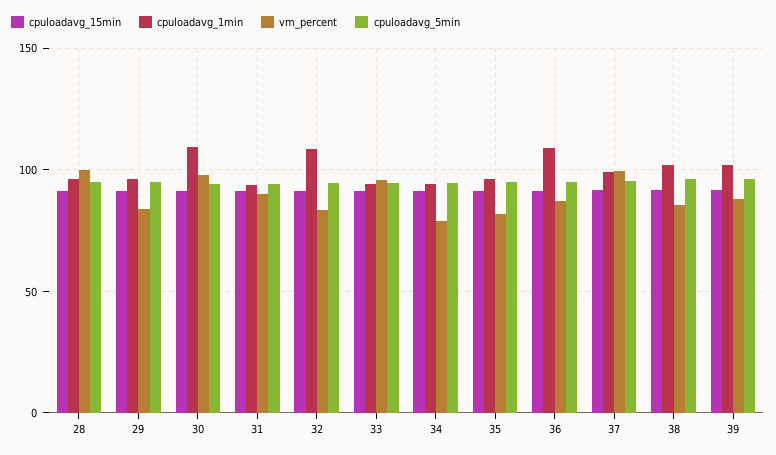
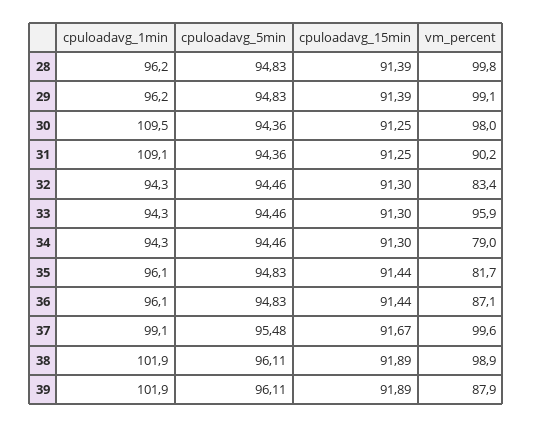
  {
    "cpuloadavg_15min": {
      "28": 91.39,
      "29": 91.39,
      "30": 91.25,
      "31": 91.25,
      "32": 91.3,
      "33": 91.3,
      "34": 91.3,
      "35": 91.44,
      "36": 91.44,
      "37": 91.67,
      "38": 91.89,
      "39": 91.89
    },
    "cpuloadavg_1min": {
      "28": 96.2,
      "29": 96.2,
      "30": 109.5,
-     "31": 95,
+     "31": 109.1,
-     "32": 110,
+     "32": 94.3,
      "33": 94.3,
      "34": 94.3,
      "35": 96.1,
-     "36": 110,
+     "36": 96.1,
      "37": 99.1,
      "38": 101.9,
      "39": 101.9
    },
    "vm_percent": {
      "28": 99.8,
-     "29": 85,
+     "29": 99.1,
      "30": 98,
      "31": 90.2,
      "32": 83.4,
      "33": 95.9,
      "34": 79,
      "35": 81.7,
      "36": 87.1,
      "37": 99.6,
-     "38": 85,
+     "38": 98.9,
      "39": 87.9
    },
    "cpuloadavg_5min": {
      "28": 94.83,
      "29": 94.83,
      "30": 94.36,
      "31": 94.36,
      "32": 94.46,
      "33": 94.46,
      "34": 94.46,
      "35": 94.83,
      "36": 94.83,
      "37": 95.48,
      "38": 96.11,
      "39": 96.11
    }
  }

